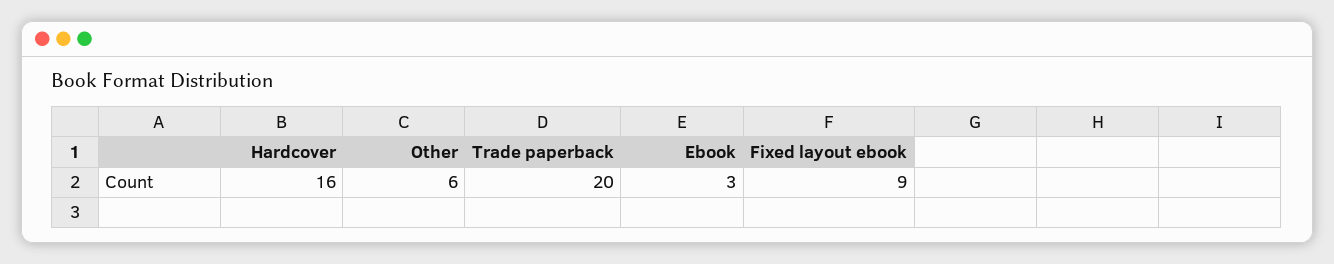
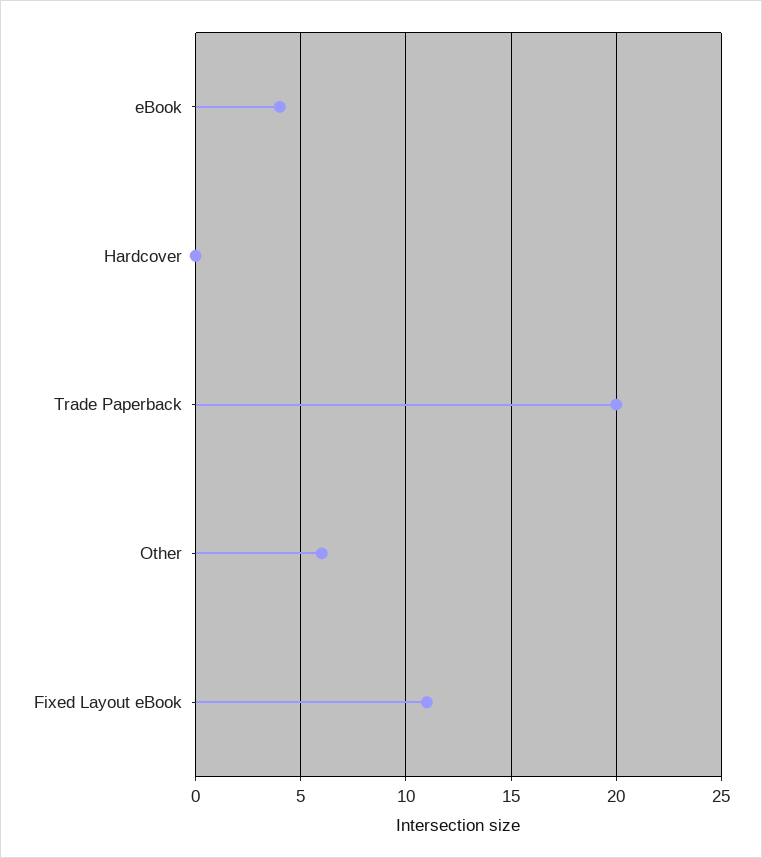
  {
-   "Hardcover": 16,
+   "Hardcover": 0,
    "Other": 6,
    "Trade paperback": 20,
-   "Ebook": 3,
+   "Ebook": 4,
-   "Fixed layout ebook": 9
+   "Fixed layout ebook": 11
  }

